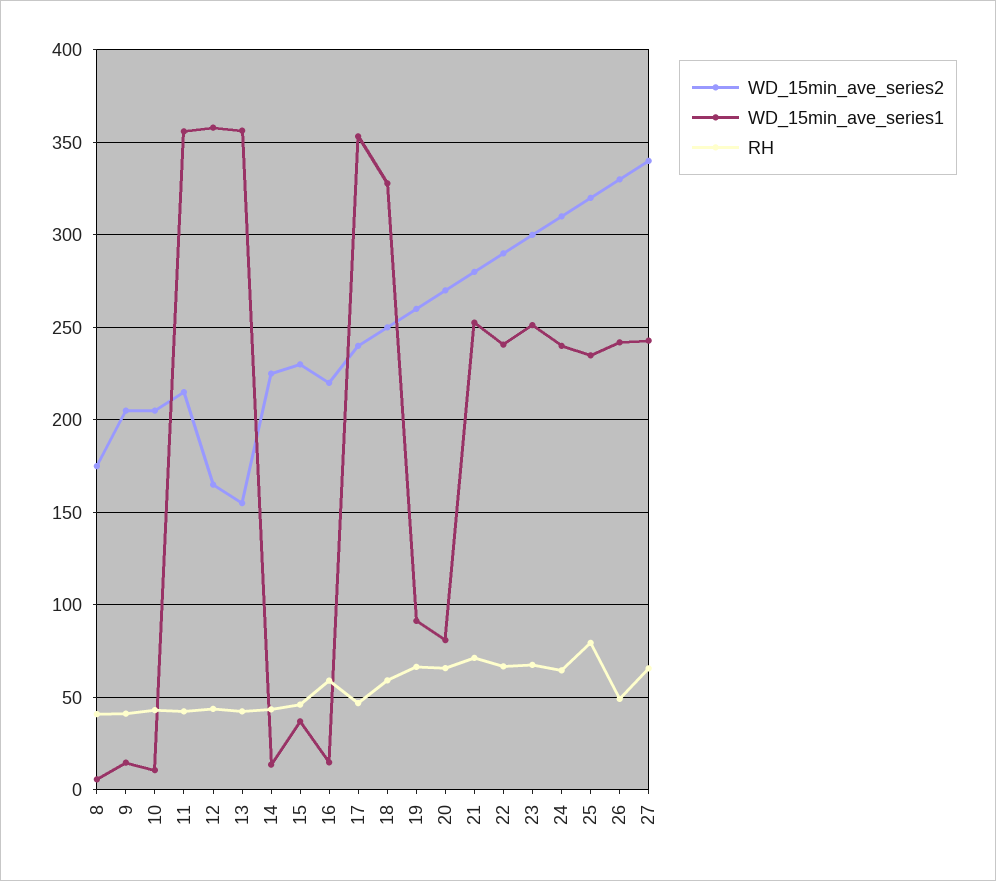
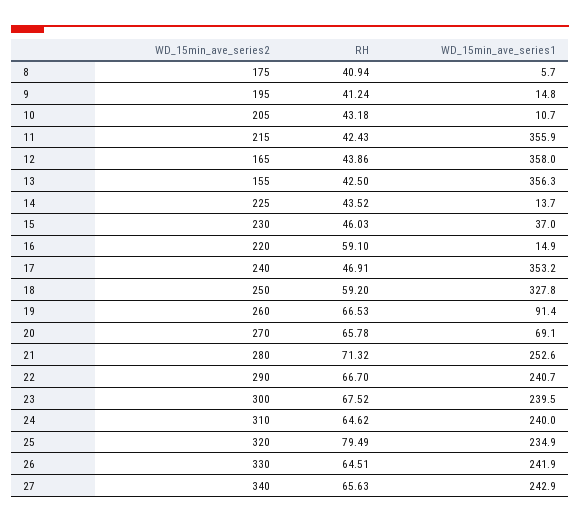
  {
    "WD_15min_ave_series2": {
      "8": 175,
-     "9": 205,
+     "9": 195,
      "10": 205,
      "11": 215,
      "12": 165,
      "13": 155,
      "14": 225,
      "15": 230,
      "16": 220,
      "17": 240,
      "18": 250,
      "19": 260,
      "20": 270,
      "21": 280,
      "22": 290,
      "23": 300,
      "24": 310,
      "25": 320,
      "26": 330,
      "27": 340
    },
    "WD_15min_ave_series1": {
      "8": 5.7,
      "9": 14.8,
      "10": 10.7,
      "11": 355.9,
      "12": 358,
      "13": 356.3,
      "14": 13.7,
      "15": 37,
      "16": 14.9,
      "17": 353.2,
      "18": 327.8,
      "19": 91.4,
-     "20": 80,
+     "20": 69.1,
      "21": 252.6,
      "22": 240.7,
-     "23": 250,
+     "23": 239.5,
      "24": 240,
      "25": 234.9,
      "26": 241.9,
      "27": 242.9
    },
    "RH": {
      "8": 40.94,
      "9": 41.24,
      "10": 43.18,
      "11": 42.43,
      "12": 43.86,
      "13": 42.5,
      "14": 43.52,
      "15": 46.03,
      "16": 59.1,
      "17": 46.91,
      "18": 59.2,
      "19": 66.53,
      "20": 65.78,
      "21": 71.32,
      "22": 66.7,
      "23": 67.52,
      "24": 64.62,
      "25": 79.49,
-     "26": 50,
+     "26": 64.51,
      "27": 65.63
    }
  }

